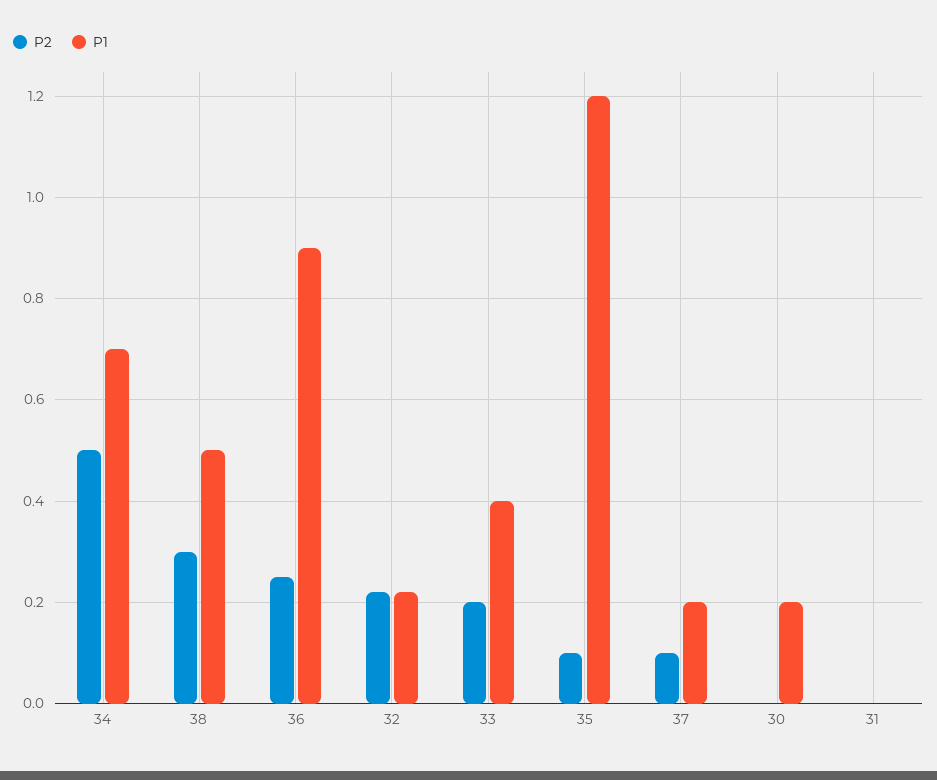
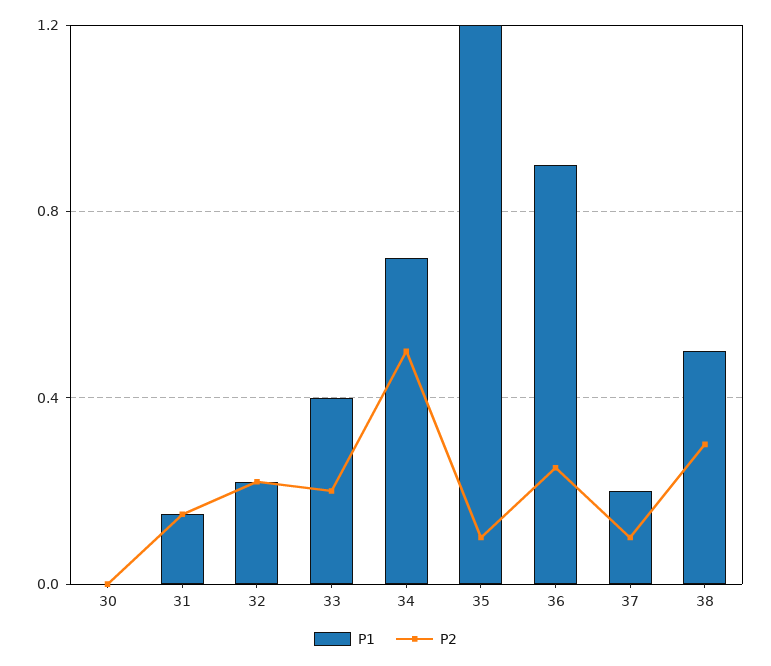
  {
    "P2": {
      "34": 0.5,
      "38": 0.3,
      "36": 0.25,
      "32": 0.2,
      "33": 0.2,
      "35": 0.1,
      "37": 0.1,
      "30": 0,
-     "31": 0
+     "31": 0.15
    },
    "P1": {
      "34": 0.7,
      "38": 0.5,
      "36": 0.9,
      "32": 0.2,
      "33": 0.4,
      "35": 1.2,
      "37": 0.2,
-     "30": 0.2,
+     "30": 0,
-     "31": 0
+     "31": 0.15
    }
  }

